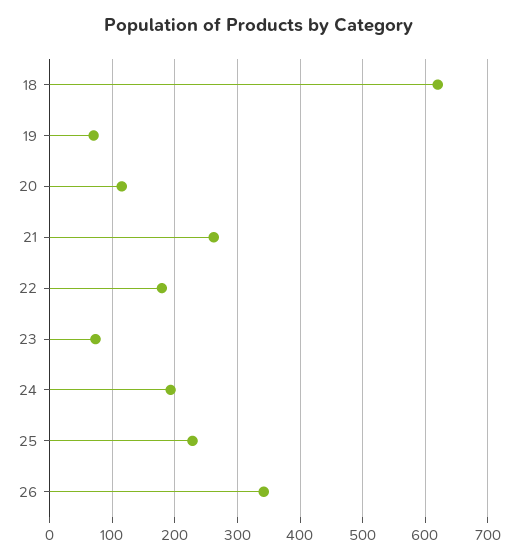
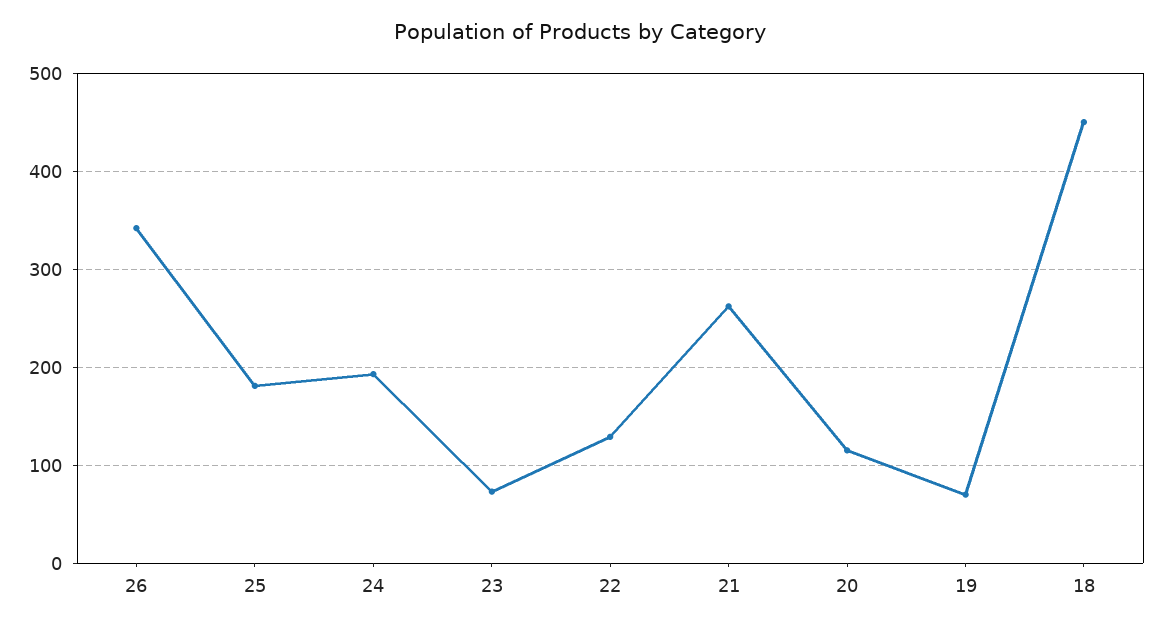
  {
-   "18": 620,
+   "18": 450,
    "19": 70,
    "20": 120,
    "21": 260,
-   "22": 180,
+   "22": 130,
    "23": 70,
    "24": 190,
-   "25": 230,
+   "25": 180,
    "26": 340
  }

